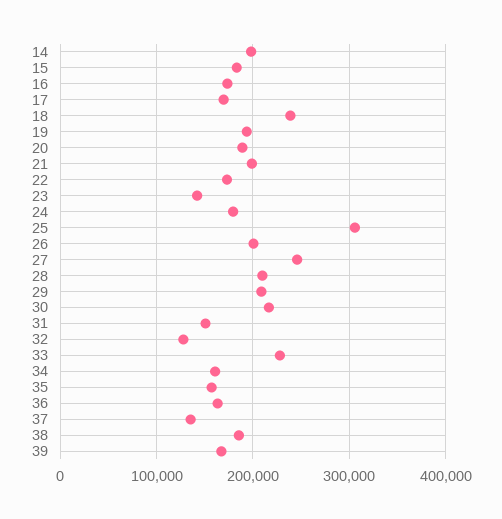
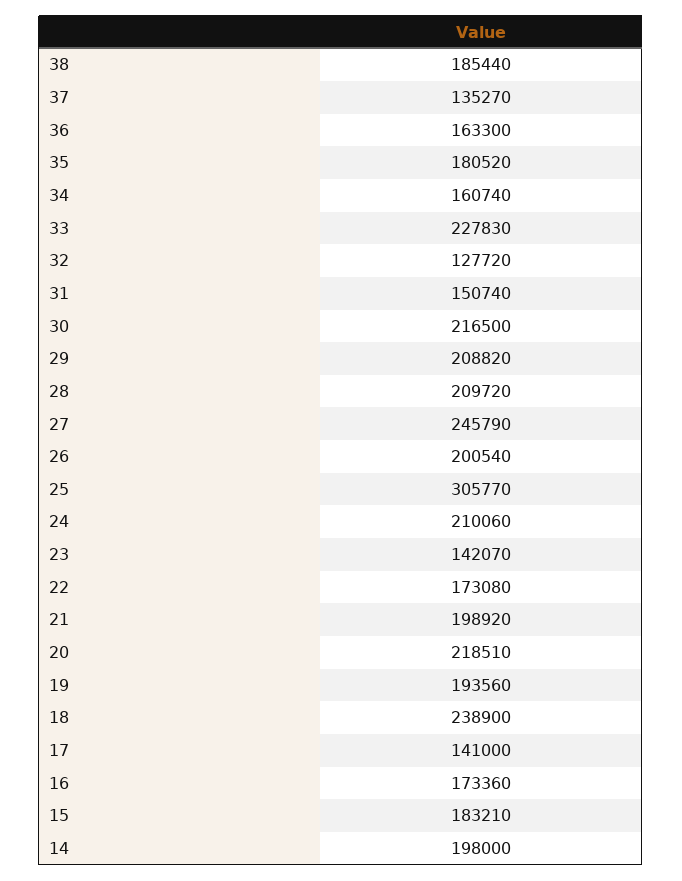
  {
    "14": 198000,
    "15": 183210,
    "16": 173360,
-   "17": 170000,
+   "17": 141000,
    "18": 238900,
    "19": 193560,
-   "20": 190000,
+   "20": 218510,
    "21": 198920,
    "22": 173080,
    "23": 142070,
-   "24": 180000,
+   "24": 210060,
    "25": 305770,
    "26": 200540,
    "27": 245790,
    "28": 209720,
    "29": 208820,
    "30": 216500,
    "31": 150740,
    "32": 127720,
    "33": 227830,
    "34": 160740,
-   "35": 160000,
+   "35": 180520,
    "36": 163300,
    "37": 135270,
-   "38": 185440,
+   "38": 185440
-   "39": 170000
  }

